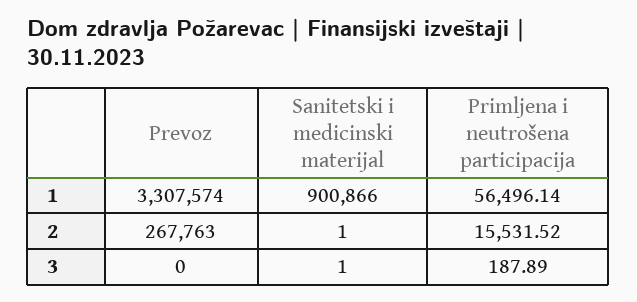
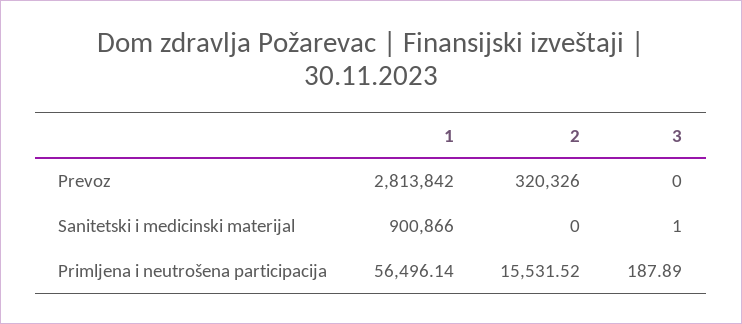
  {
    "Prevoz": {
-     "1": 3307574,
+     "1": 2813842,
-     "2": 267763,
+     "2": 320326,
      "3": 0
    },
    "Sanitetski i medicinski materijal": {
      "1": 900866,
-     "2": 1,
+     "2": 0,
      "3": 1
    },
    "Primljena i neutrošena participacija": {
      "1": 56496.14,
      "2": 15531.52,
      "3": 187.89
    }
  }

